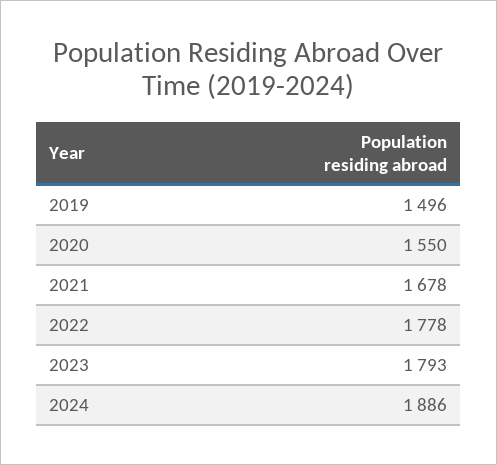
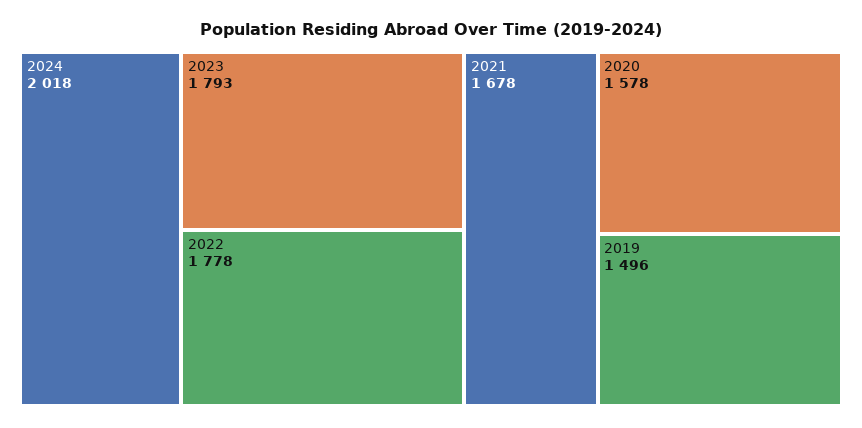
  {
    "2019": 1496,
-   "2020": 1550,
+   "2020": 1578,
    "2021": 1678,
    "2022": 1778,
    "2023": 1793,
-   "2024": 1886
+   "2024": 2018
  }

